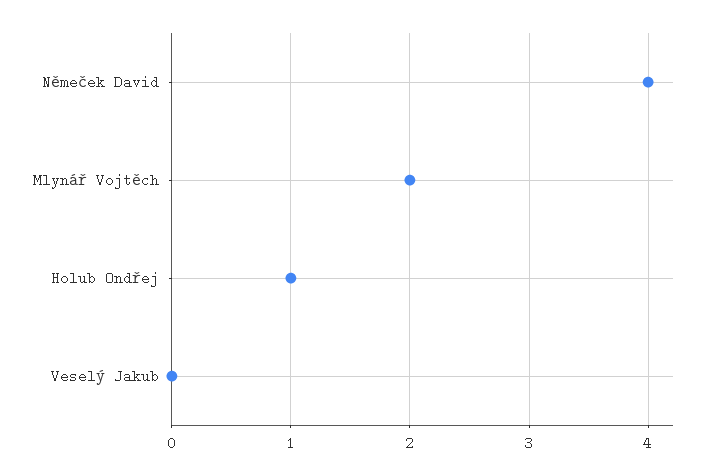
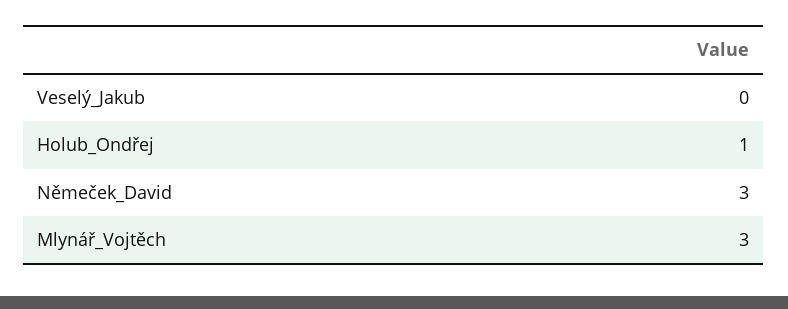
  {
-   "Němeček David": 4,
+   "Němeček David": 3,
-   "Mlynář Vojtěch": 2,
+   "Mlynář Vojtěch": 3,
    "Holub Ondřej": 1,
    "Veselý Jakub": 0
  }

